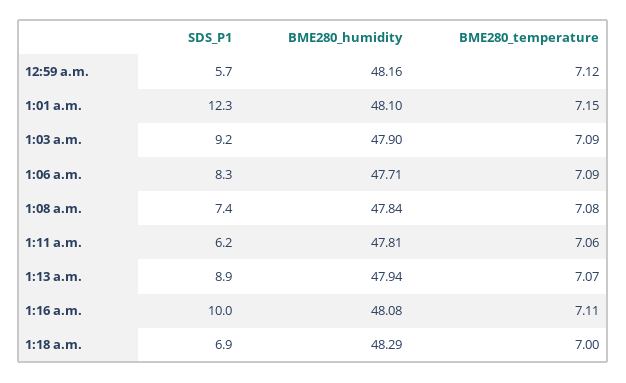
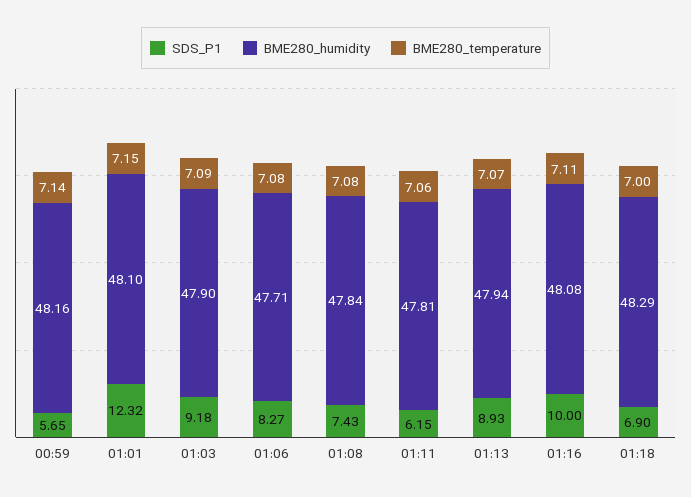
  {
    "SDS_P1": {
      "12:59 a.m.": 5.65,
      "1:01 a.m.": 12.32,
      "1:03 a.m.": 9.18,
      "1:06 a.m.": 8.27,
      "1:08 a.m.": 7.43,
      "1:11 a.m.": 6.15,
      "1:13 a.m.": 8.93,
      "1:16 a.m.": 10,
      "1:18 a.m.": 6.9
    },
    "BME280_humidity": {
      "12:59 a.m.": 48.16,
      "1:01 a.m.": 48.1,
      "1:03 a.m.": 47.9,
      "1:06 a.m.": 47.71,
      "1:08 a.m.": 47.84,
      "1:11 a.m.": 47.81,
      "1:13 a.m.": 47.94,
      "1:16 a.m.": 48.08,
      "1:18 a.m.": 48.29
    },
    "BME280_temperature": {
-     "12:59 a.m.": 7.12,
+     "12:59 a.m.": 7.14,
      "1:01 a.m.": 7.15,
      "1:03 a.m.": 7.09,
-     "1:06 a.m.": 7.09,
+     "1:06 a.m.": 7.08,
      "1:08 a.m.": 7.08,
      "1:11 a.m.": 7.06,
      "1:13 a.m.": 7.07,
      "1:16 a.m.": 7.11,
      "1:18 a.m.": 7
    }
  }

